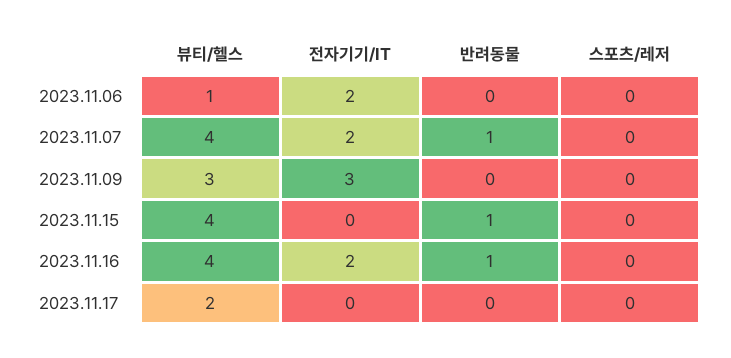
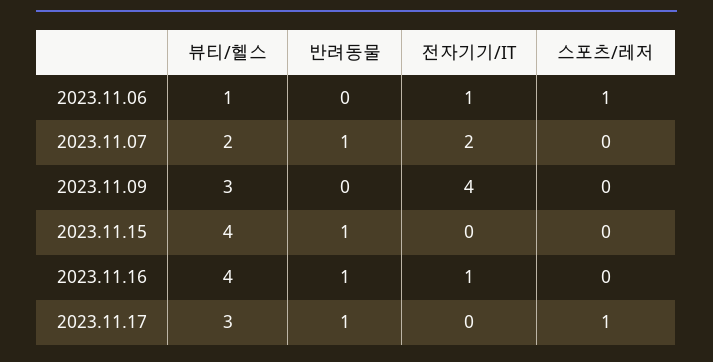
  {
    "뷰티/헬스": {
      "2023.11.06": 1,
-     "2023.11.07": 4,
+     "2023.11.07": 2,
      "2023.11.09": 3,
      "2023.11.15": 4,
      "2023.11.16": 4,
-     "2023.11.17": 2
+     "2023.11.17": 3
    },
    "전자기기/IT": {
-     "2023.11.06": 2,
+     "2023.11.06": 1,
      "2023.11.07": 2,
-     "2023.11.09": 3,
+     "2023.11.09": 4,
      "2023.11.15": 0,
-     "2023.11.16": 2,
+     "2023.11.16": 1,
      "2023.11.17": 0
    },
    "반려동물": {
      "2023.11.06": 0,
      "2023.11.07": 1,
      "2023.11.09": 0,
      "2023.11.15": 1,
      "2023.11.16": 1,
-     "2023.11.17": 0
+     "2023.11.17": 1
    },
    "스포츠/레저": {
-     "2023.11.06": 0,
+     "2023.11.06": 1,
      "2023.11.07": 0,
      "2023.11.09": 0,
      "2023.11.15": 0,
      "2023.11.16": 0,
-     "2023.11.17": 0
+     "2023.11.17": 1
    }
  }

